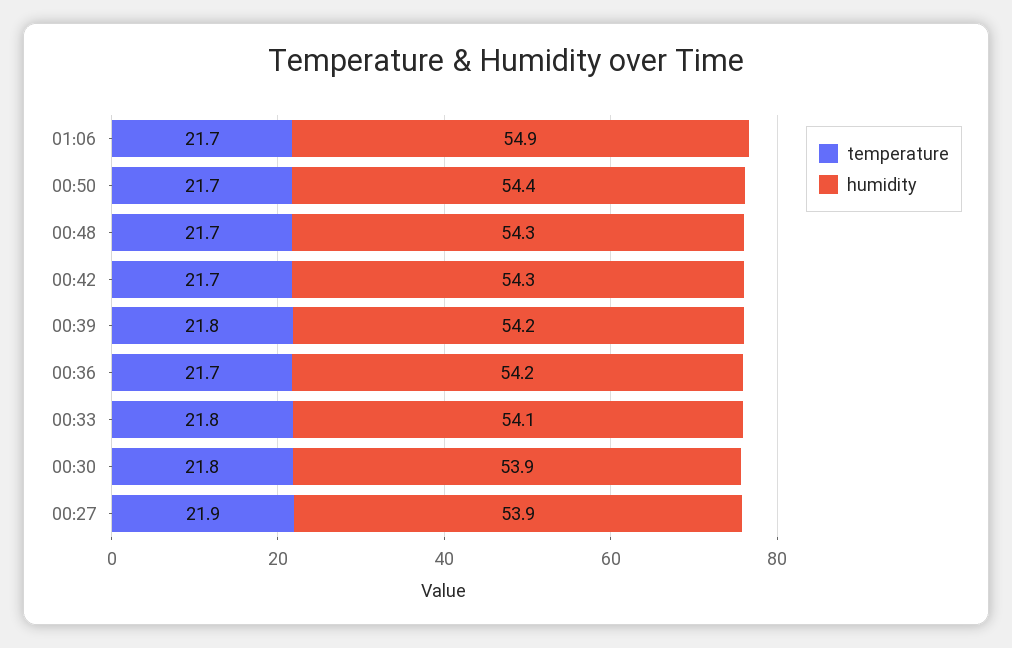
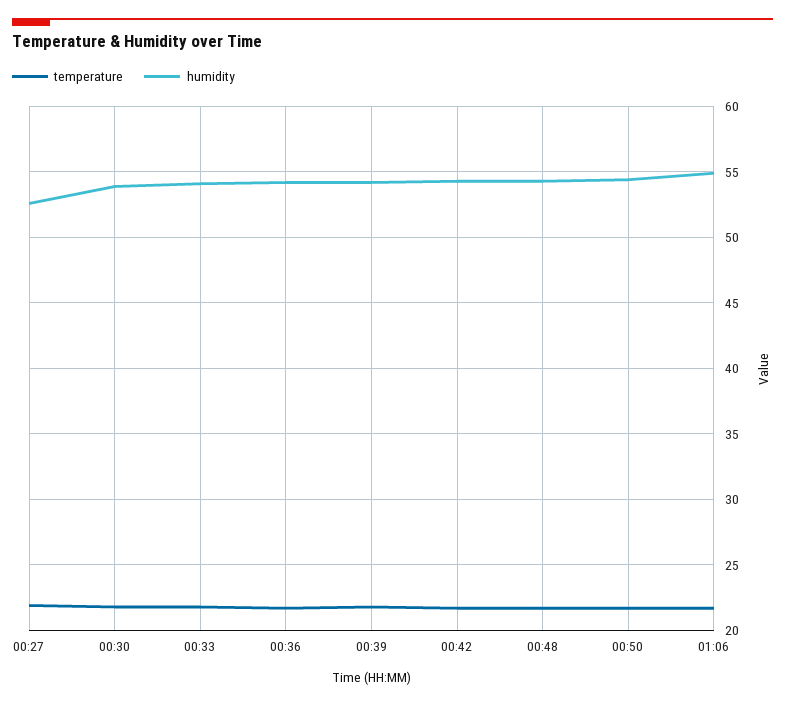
  {
    "temperature": {
      "01:06": 21.7,
      "00:50": 21.7,
      "00:48": 21.7,
      "00:42": 21.7,
      "00:39": 21.8,
      "00:36": 21.7,
      "00:33": 21.8,
      "00:30": 21.8,
      "00:27": 21.9
    },
    "humidity": {
      "01:06": 54.9,
      "00:50": 54.4,
      "00:48": 54.3,
      "00:42": 54.3,
      "00:39": 54.2,
      "00:36": 54.2,
      "00:33": 54.1,
      "00:30": 53.9,
-     "00:27": 53.9
+     "00:27": 52.5
    }
  }

